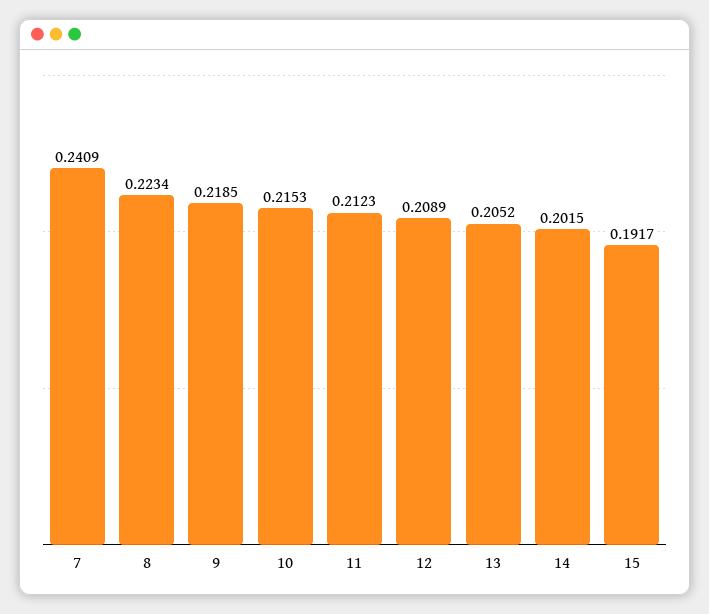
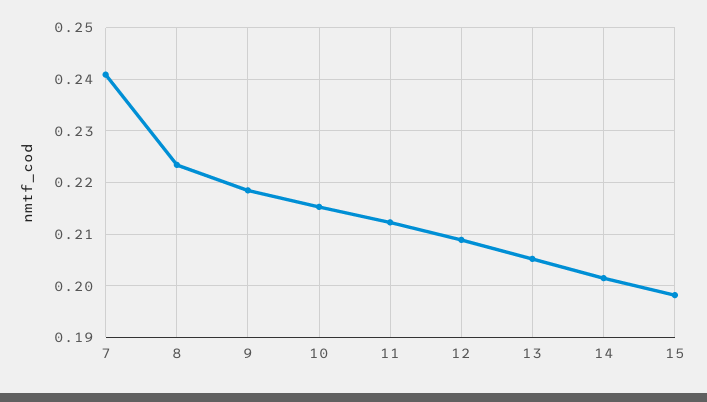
  {
    "7": 0.2409,
    "8": 0.2234,
    "9": 0.2185,
    "10": 0.2153,
    "11": 0.2123,
    "12": 0.2089,
    "13": 0.2052,
    "14": 0.2015,
-   "15": 0.1917
+   "15": 0.198
  }

